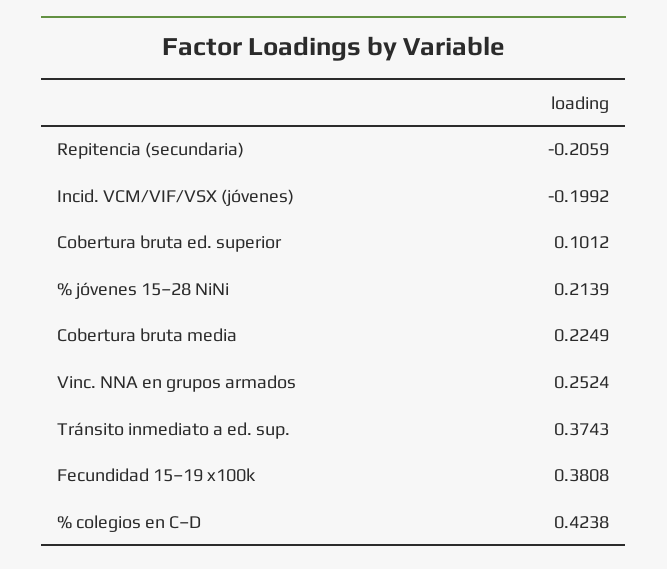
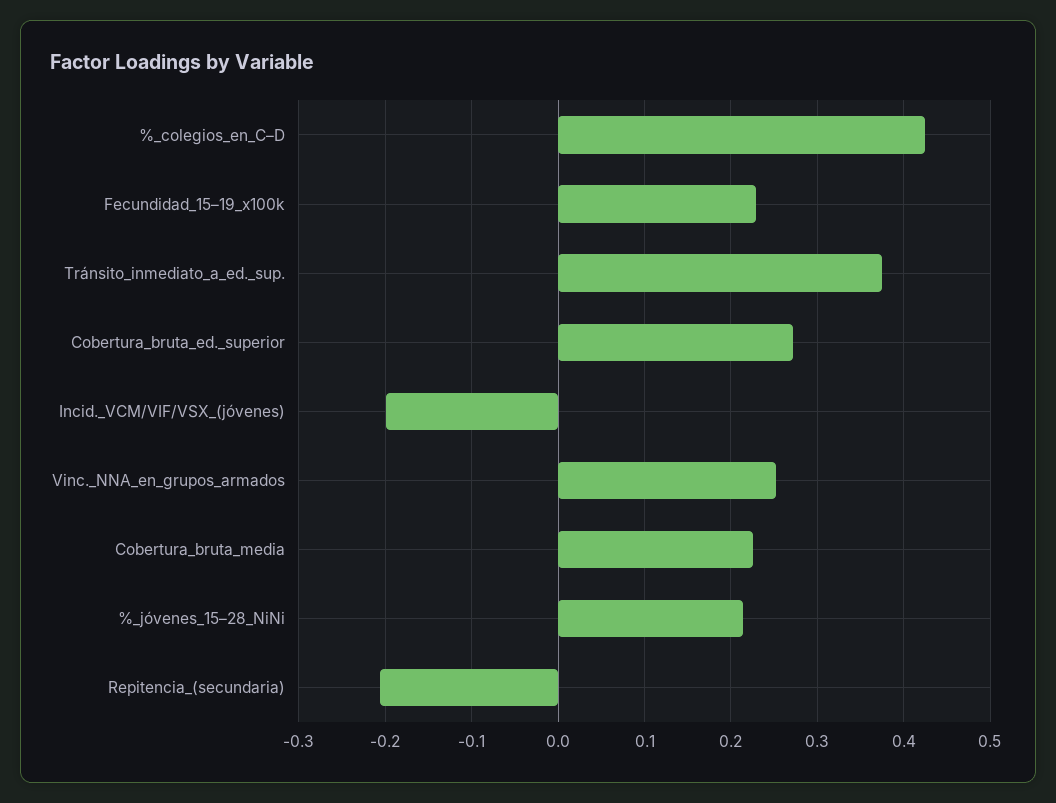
  {
    "Repitencia (secundaria)": -0.2059,
    "Incid. VCM/VIF/VSX (jóvenes)": -0.1992,
-   "Cobertura bruta ed. superior": 0.1012,
+   "Cobertura bruta ed. superior": 0.27,
    "% jóvenes 15–28 NiNi": 0.2139,
    "Cobertura bruta media": 0.2249,
    "Vinc. NNA en grupos armados": 0.2524,
    "Tránsito inmediato a ed. sup.": 0.3743,
-   "Fecundidad 15–19 x100k": 0.3808,
+   "Fecundidad 15–19 x100k": 0.23,
    "% colegios en C–D": 0.4238
  }

